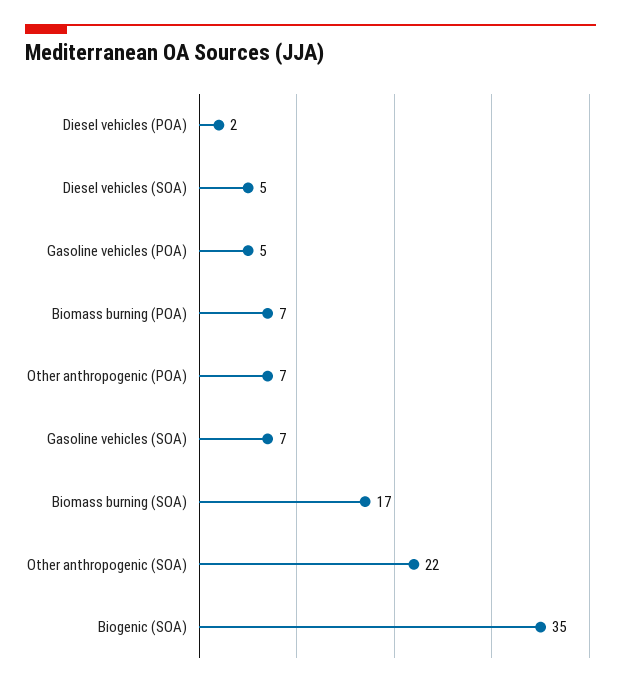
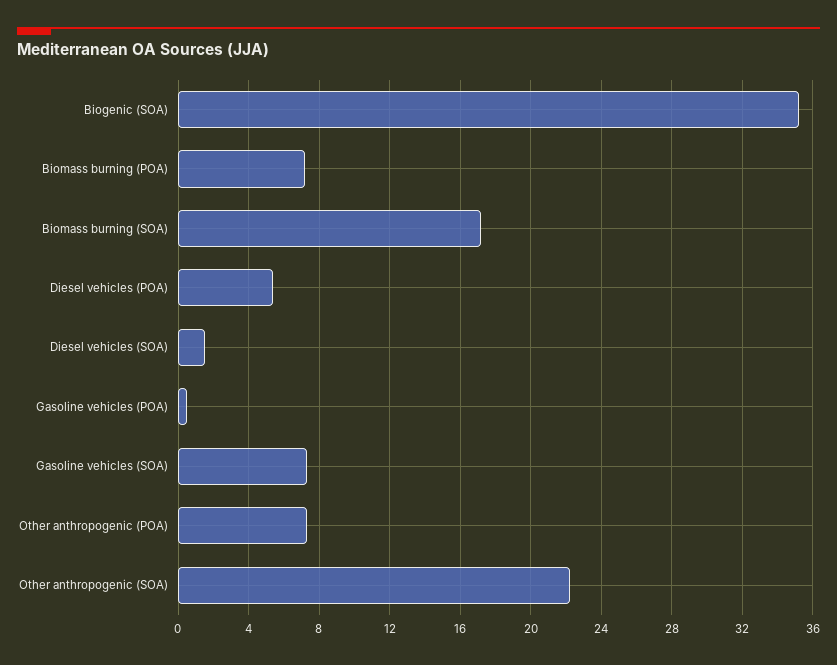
  {
-   "Diesel vehicles (POA)": 2,
+   "Diesel vehicles (POA)": 5.5,
-   "Diesel vehicles (SOA)": 5,
+   "Diesel vehicles (SOA)": 1.5,
-   "Gasoline vehicles (POA)": 5,
+   "Gasoline vehicles (POA)": 0.5,
    "Biomass burning (POA)": 7,
    "Other anthropogenic (POA)": 7,
    "Gasoline vehicles (SOA)": 7,
    "Biomass burning (SOA)": 17,
    "Other anthropogenic (SOA)": 22,
    "Biogenic (SOA)": 35
  }

